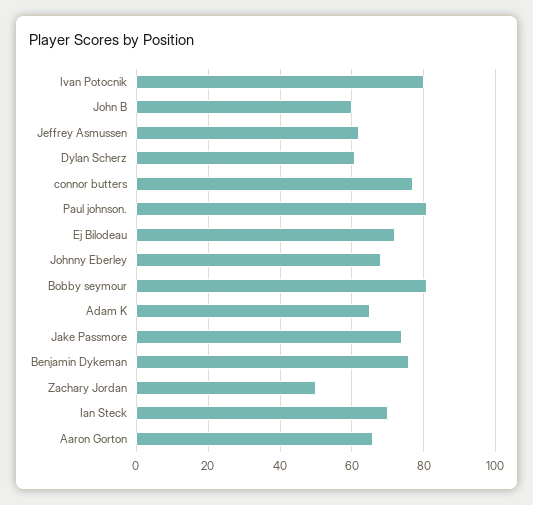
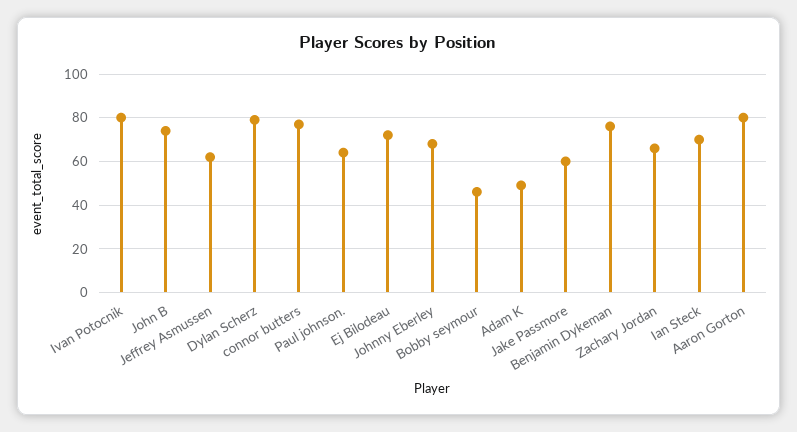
  {
    "Ivan Potocnik": 80,
-   "John B": 60,
+   "John B": 75,
    "Jeffrey Asmussen": 60,
-   "Dylan Scherz": 60,
+   "Dylan Scherz": 80,
    "connor butters": 75,
-   "Paul johnson.": 80,
+   "Paul johnson.": 65,
    "Ej Bilodeau": 70,
    "Johnny Eberley": 70,
-   "Bobby seymour": 80,
+   "Bobby seymour": 45,
-   "Adam K": 65,
+   "Adam K": 50,
-   "Jake Passmore": 75,
+   "Jake Passmore": 60,
    "Benjamin Dykeman": 75,
-   "Zachary Jordan": 50,
+   "Zachary Jordan": 65,
    "Ian Steck": 70,
-   "Aaron Gorton": 65
+   "Aaron Gorton": 80
  }

